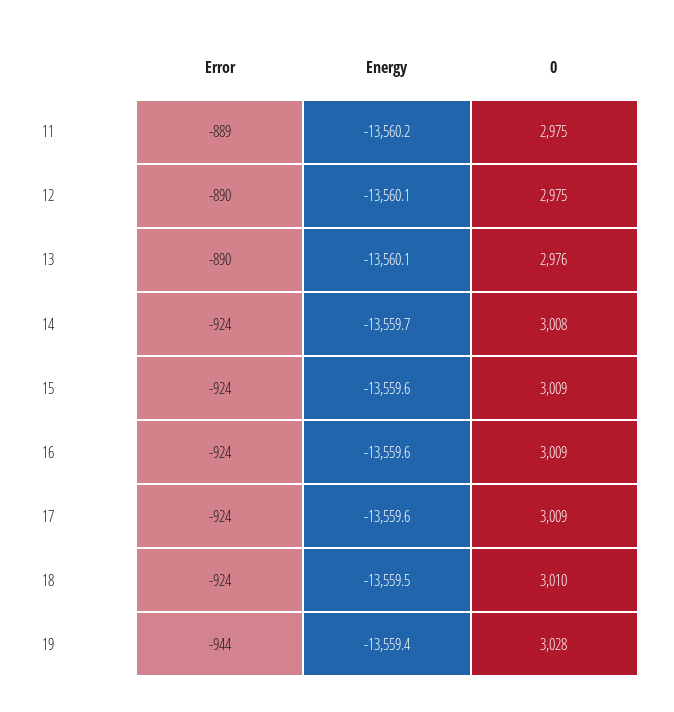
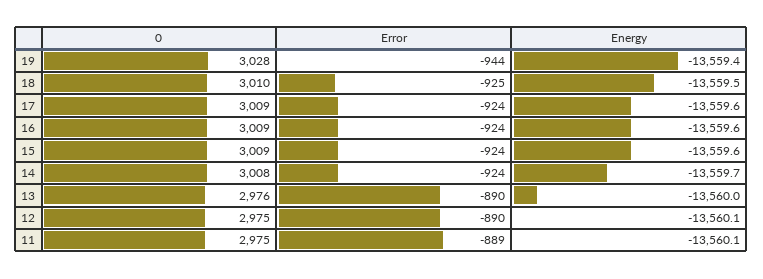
  {
    "Error": {
      "11": -889,
      "12": -890,
      "13": -890,
      "14": -924,
      "15": -924,
      "16": -924,
      "17": -924,
-     "18": -924,
+     "18": -925,
      "19": -944
    },
    "Energy": {
-     "11": -13560.2,
+     "11": -13560.1,
      "12": -13560.1,
-     "13": -13560.1,
+     "13": -13560,
      "14": -13559.7,
      "15": -13559.6,
      "16": -13559.6,
      "17": -13559.6,
      "18": -13559.5,
      "19": -13559.4
    },
    "0": {
      "11": 2975,
      "12": 2975,
      "13": 2976,
      "14": 3008,
      "15": 3009,
      "16": 3009,
      "17": 3009,
      "18": 3010,
      "19": 3028
    }
  }

